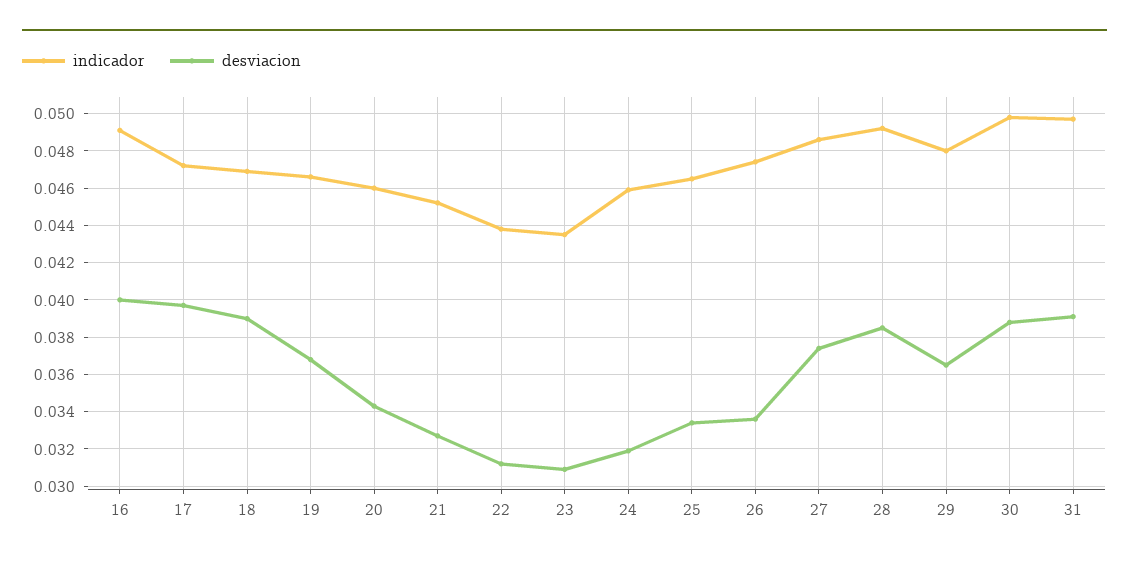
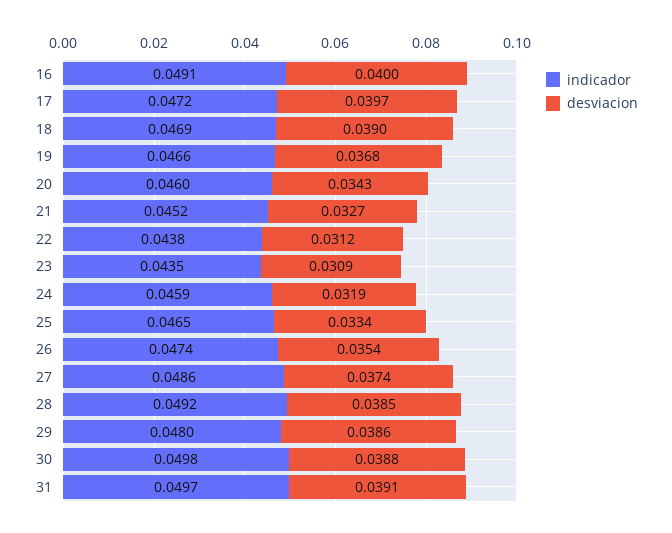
  {
    "indicador": {
      "16": 0.0491,
      "17": 0.0472,
      "18": 0.0469,
      "19": 0.0466,
      "20": 0.046,
      "21": 0.0452,
      "22": 0.0438,
      "23": 0.0435,
      "24": 0.0459,
      "25": 0.0465,
      "26": 0.0474,
      "27": 0.0486,
      "28": 0.0492,
      "29": 0.048,
      "30": 0.0498,
      "31": 0.0497
    },
    "desviacion": {
      "16": 0.04,
      "17": 0.0397,
      "18": 0.039,
      "19": 0.0368,
      "20": 0.0343,
      "21": 0.0327,
      "22": 0.0312,
      "23": 0.0309,
      "24": 0.0319,
      "25": 0.0334,
-     "26": 0.0335,
+     "26": 0.0354,
      "27": 0.0374,
      "28": 0.0385,
-     "29": 0.0365,
+     "29": 0.0386,
      "30": 0.0388,
      "31": 0.0391
    }
  }

